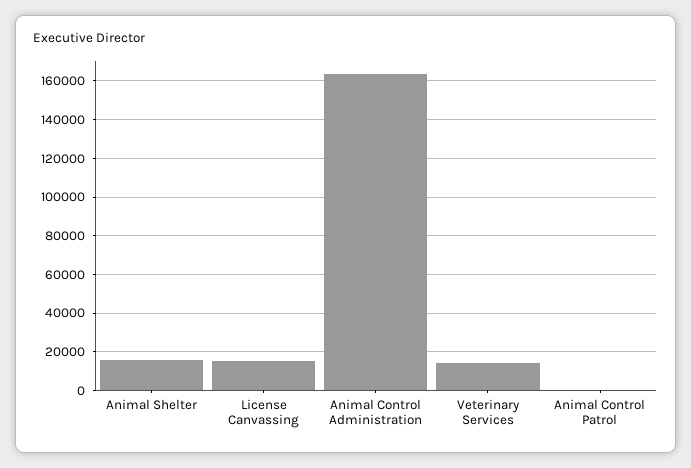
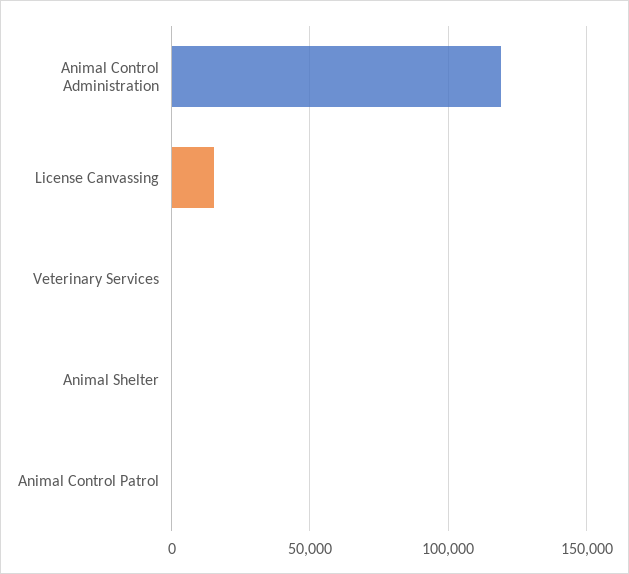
  {
-   "Animal Shelter": 15000,
+   "Animal Shelter": 0,
    "License Canvassing": 15000,
-   "Animal Control Administration": 165000,
+   "Animal Control Administration": 120000,
-   "Veterinary Services": 15000,
+   "Veterinary Services": 0,
    "Animal Control Patrol": 0
  }

